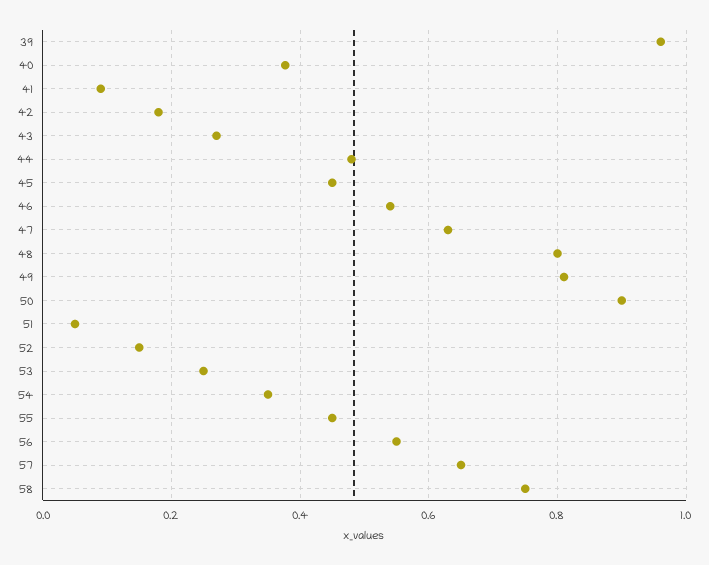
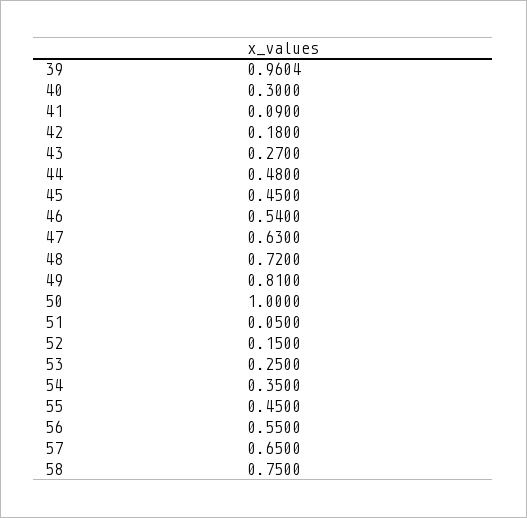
  {
    "39": 0.9604,
-   "40": 0.38,
+   "40": 0.3,
    "41": 0.09,
    "42": 0.18,
    "43": 0.27,
    "44": 0.48,
    "45": 0.45,
    "46": 0.54,
    "47": 0.63,
-   "48": 0.8,
+   "48": 0.72,
    "49": 0.81,
-   "50": 0.9,
+   "50": 1,
    "51": 0.05,
    "52": 0.15,
    "53": 0.25,
    "54": 0.35,
    "55": 0.45,
    "56": 0.55,
    "57": 0.65,
    "58": 0.75
  }

